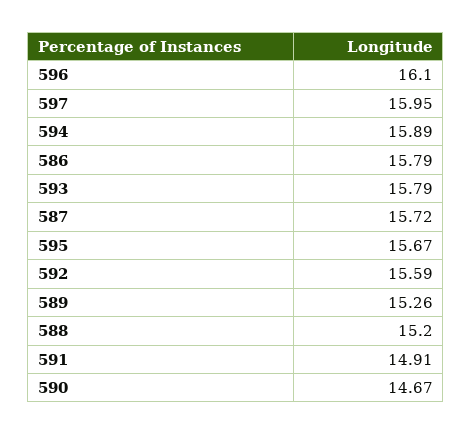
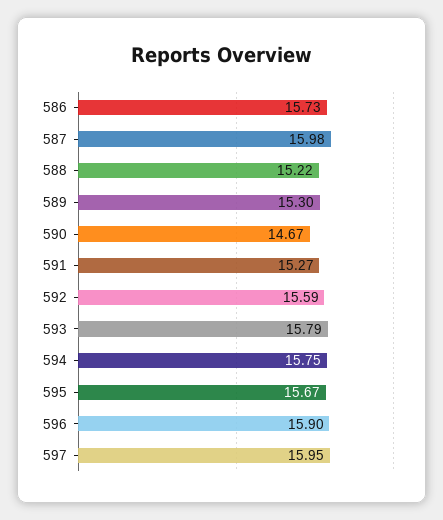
  {
-   "596": 16.1,
+   "596": 15.9,
    "597": 15.95,
-   "594": 15.89,
+   "594": 15.75,
-   "586": 15.79,
+   "586": 15.73,
    "593": 15.79,
-   "587": 15.72,
+   "587": 15.98,
    "595": 15.67,
    "592": 15.59,
-   "589": 15.26,
+   "589": 15.3,
-   "588": 15.2,
+   "588": 15.22,
-   "591": 14.91,
+   "591": 15.27,
    "590": 14.67
  }

